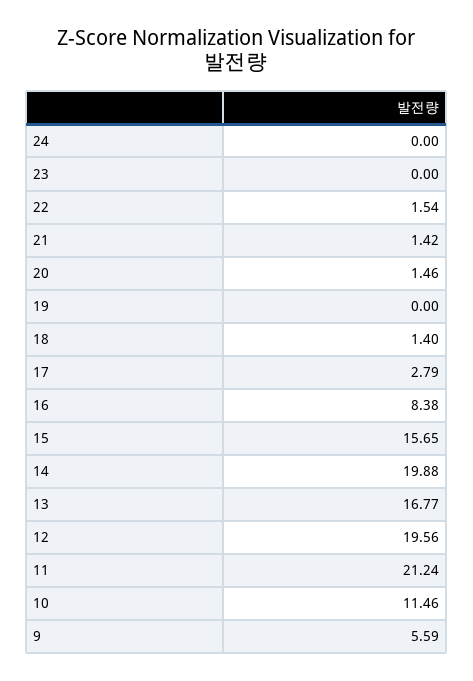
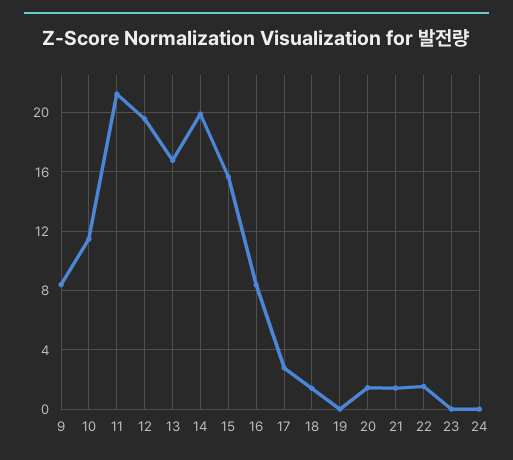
  {
    "24": 0,
    "23": 0,
    "22": 1.54,
    "21": 1.42,
    "20": 1.46,
    "19": 0,
    "18": 1.4,
    "17": 2.79,
    "16": 8.38,
    "15": 15.65,
    "14": 19.88,
    "13": 16.77,
    "12": 19.56,
    "11": 21.24,
    "10": 11.46,
-   "9": 5.59
+   "9": 8.5
  }

